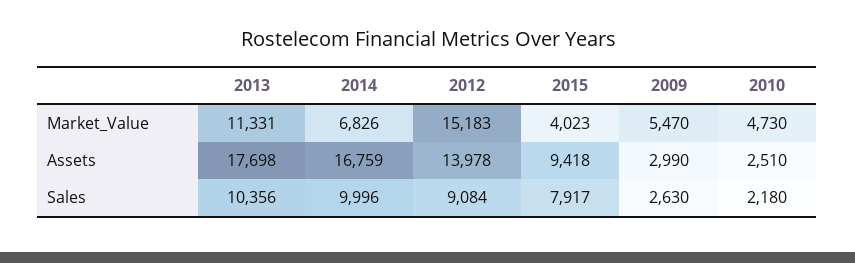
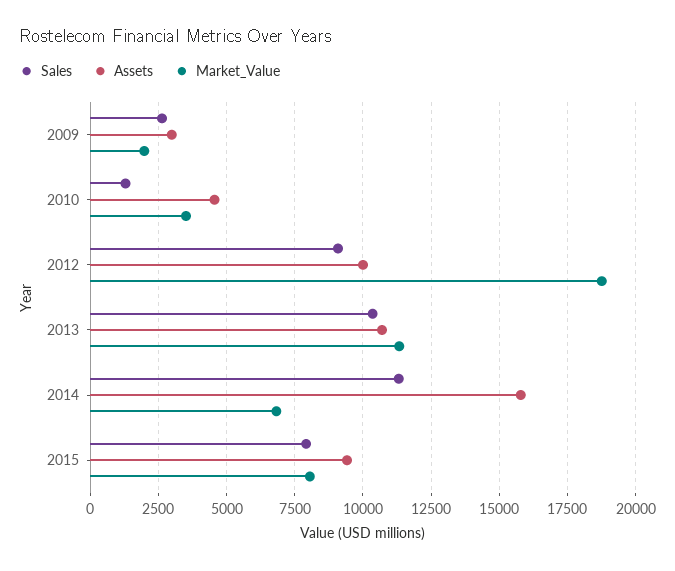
  {
    "Market_Value": {
      "2013": 11331,
      "2014": 6826,
-     "2012": 15183,
+     "2012": 18750,
-     "2015": 4023,
+     "2015": 8000,
-     "2009": 5470,
+     "2009": 2000,
-     "2010": 4730
+     "2010": 3500
    },
    "Assets": {
-     "2013": 17698,
+     "2013": 10750,
-     "2014": 16759,
+     "2014": 15750,
-     "2012": 13978,
+     "2012": 10000,
      "2015": 9418,
      "2009": 2990,
-     "2010": 2510
+     "2010": 4500
    },
    "Sales": {
      "2013": 10356,
-     "2014": 9996,
+     "2014": 11250,
      "2012": 9084,
      "2015": 7917,
      "2009": 2630,
-     "2010": 2180
+     "2010": 1250
    }
  }

